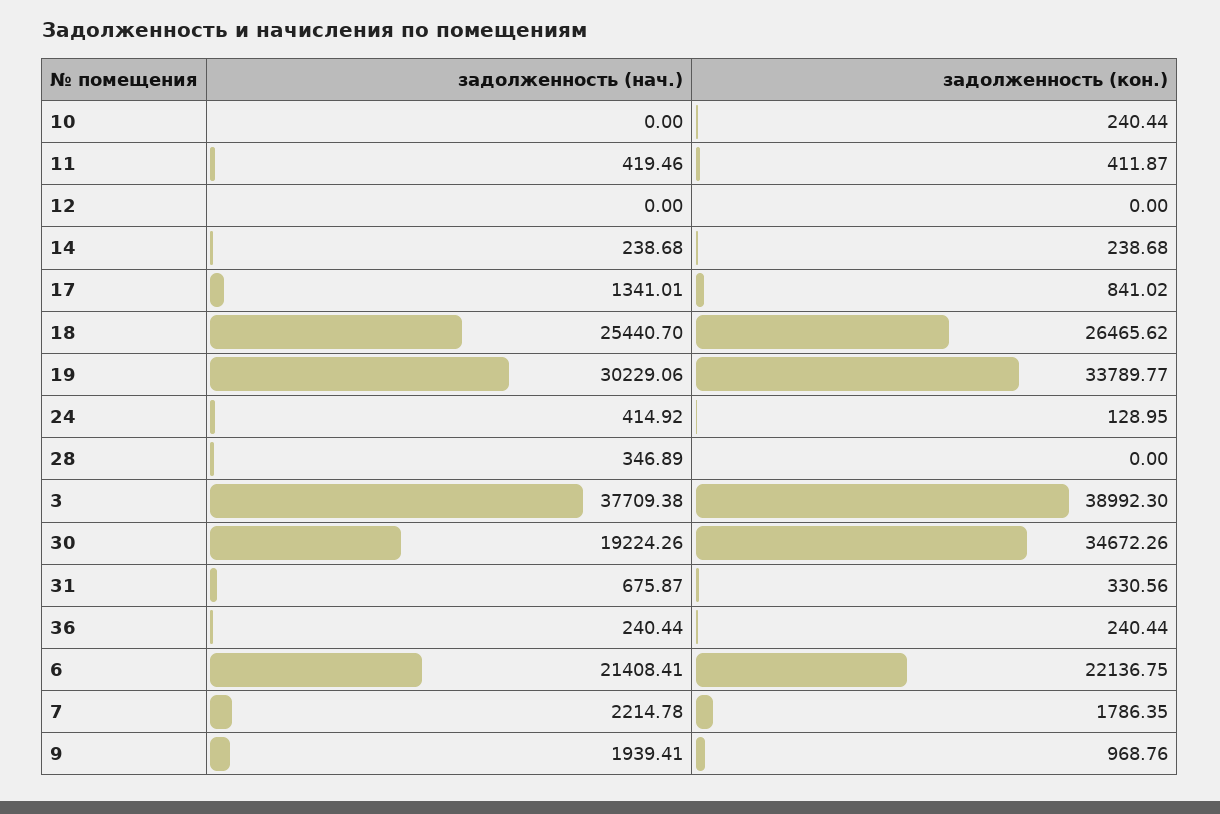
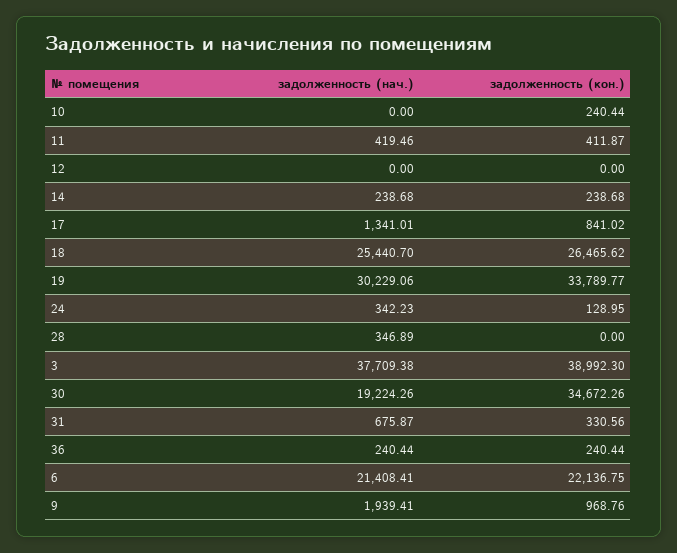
  {
    "задолженность (нач.)": {
      "10": 0,
      "11": 419.46,
      "12": 0,
      "14": 238.68,
      "17": 1341.01,
      "18": 25440.7,
      "19": 30229.06,
-     "24": 414.92,
+     "24": 342.23,
      "28": 346.89,
      "3": 37709.38,
      "30": 19224.26,
      "31": 675.87,
      "36": 240.44,
      "6": 21408.41,
-     "7": 2214.78,
      "9": 1939.41
    },
    "задолженность (кон.)": {
      "10": 240.44,
      "11": 411.87,
      "12": 0,
      "14": 238.68,
      "17": 841.02,
      "18": 26465.62,
      "19": 33789.77,
      "24": 128.95,
      "28": 0,
      "3": 38992.3,
      "30": 34672.26,
      "31": 330.56,
      "36": 240.44,
      "6": 22136.75,
-     "7": 1786.35,
      "9": 968.76
    }
  }

